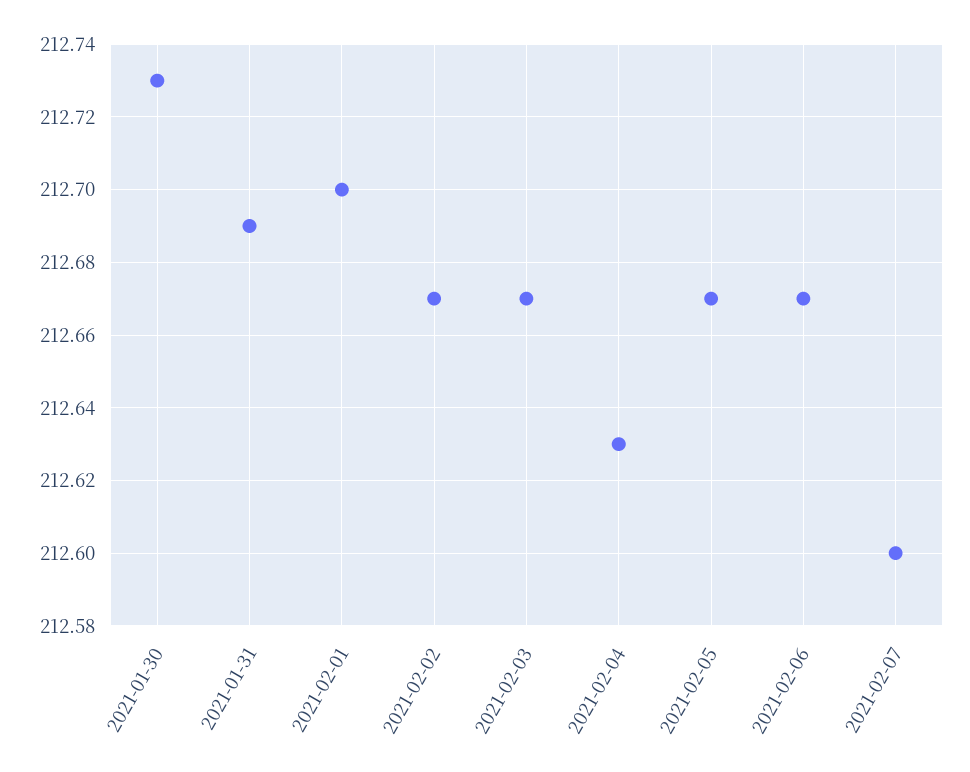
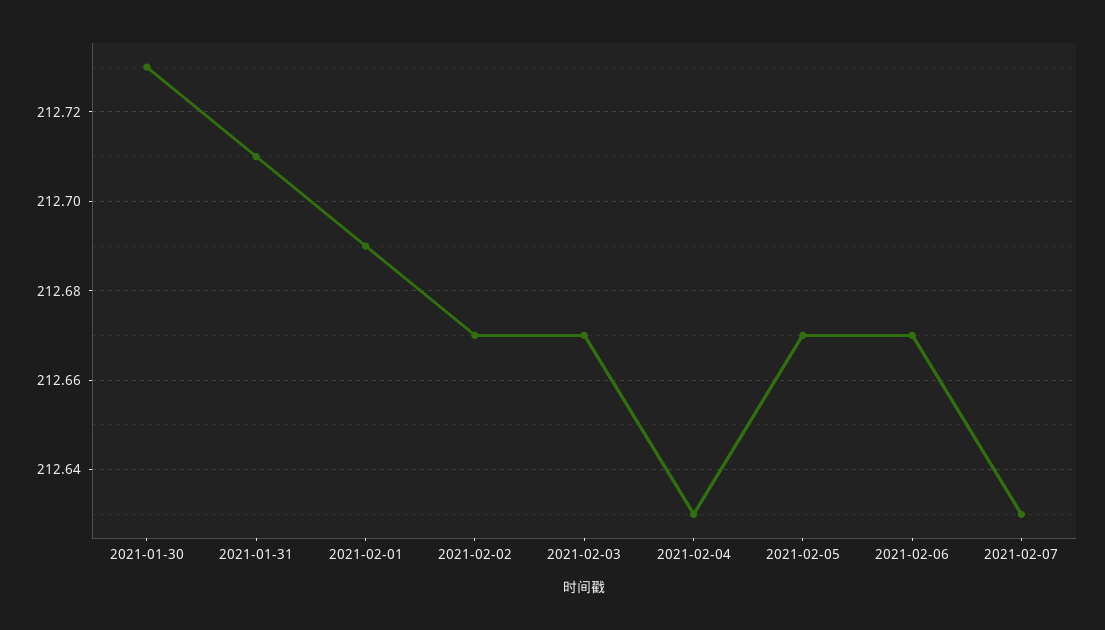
  {
    "2021-01-30": 212.73,
-   "2021-01-31": 212.69,
+   "2021-01-31": 212.71,
-   "2021-02-01": 212.7,
+   "2021-02-01": 212.69,
    "2021-02-02": 212.67,
    "2021-02-03": 212.67,
    "2021-02-04": 212.63,
    "2021-02-05": 212.67,
    "2021-02-06": 212.67,
-   "2021-02-07": 212.6
+   "2021-02-07": 212.63
  }

